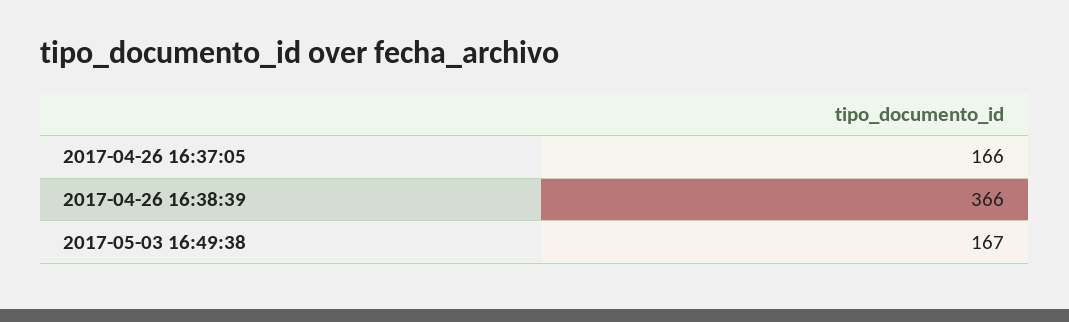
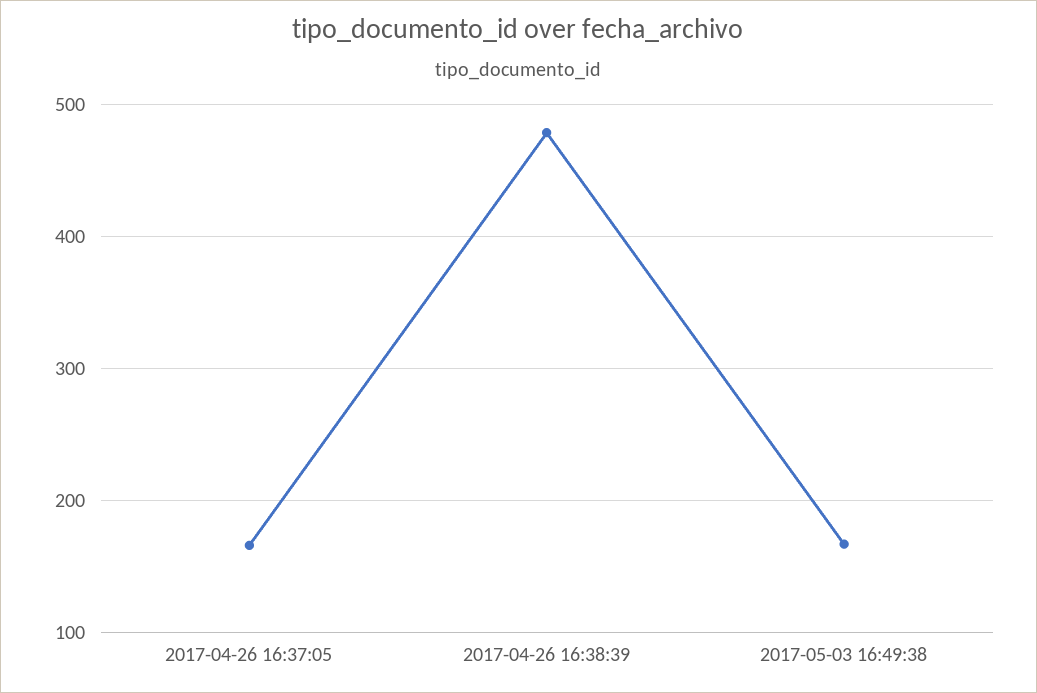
  {
    "2017-04-26 16:37:05": 166,
-   "2017-04-26 16:38:39": 366,
+   "2017-04-26 16:38:39": 480,
    "2017-05-03 16:49:38": 167
  }

